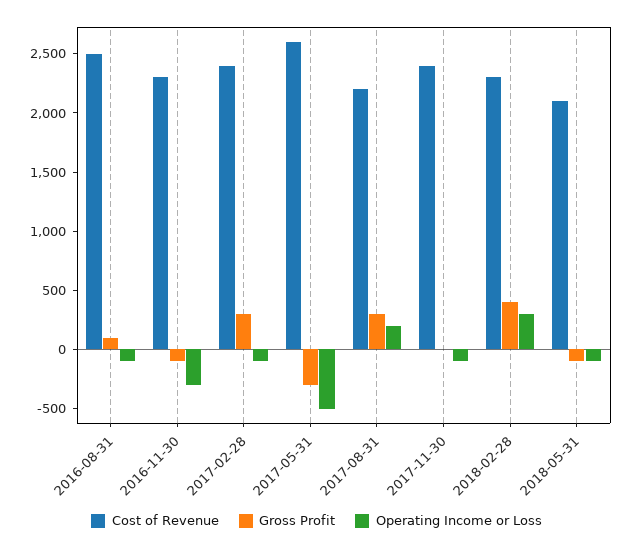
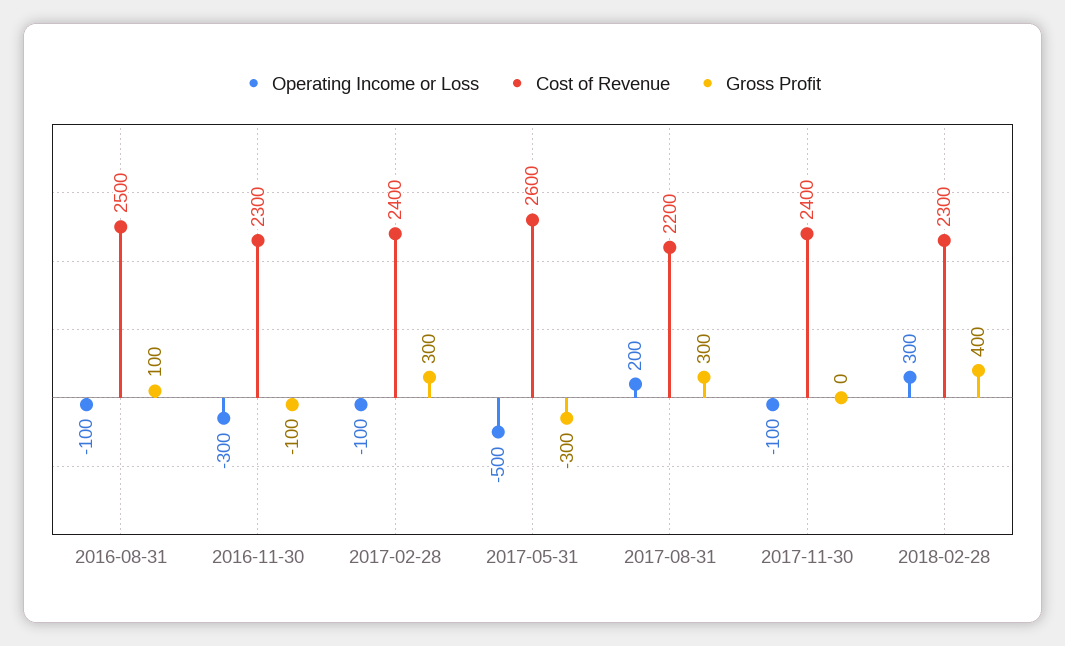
  {
    "Cost of Revenue": {
      "2016-08-31": 2500,
      "2016-11-30": 2300,
      "2017-02-28": 2400,
      "2017-05-31": 2600,
      "2017-08-31": 2200,
      "2017-11-30": 2400,
-     "2018-02-28": 2300,
+     "2018-02-28": 2300
-     "2018-05-31": 2100
    },
    "Gross Profit": {
      "2016-08-31": 100,
      "2016-11-30": -100,
      "2017-02-28": 300,
      "2017-05-31": -300,
      "2017-08-31": 300,
      "2017-11-30": 0,
-     "2018-02-28": 400,
+     "2018-02-28": 400
-     "2018-05-31": -100
    },
    "Operating Income or Loss": {
      "2016-08-31": -100,
      "2016-11-30": -300,
      "2017-02-28": -100,
      "2017-05-31": -500,
      "2017-08-31": 200,
      "2017-11-30": -100,
-     "2018-02-28": 300,
+     "2018-02-28": 300
-     "2018-05-31": -100
    }
  }

